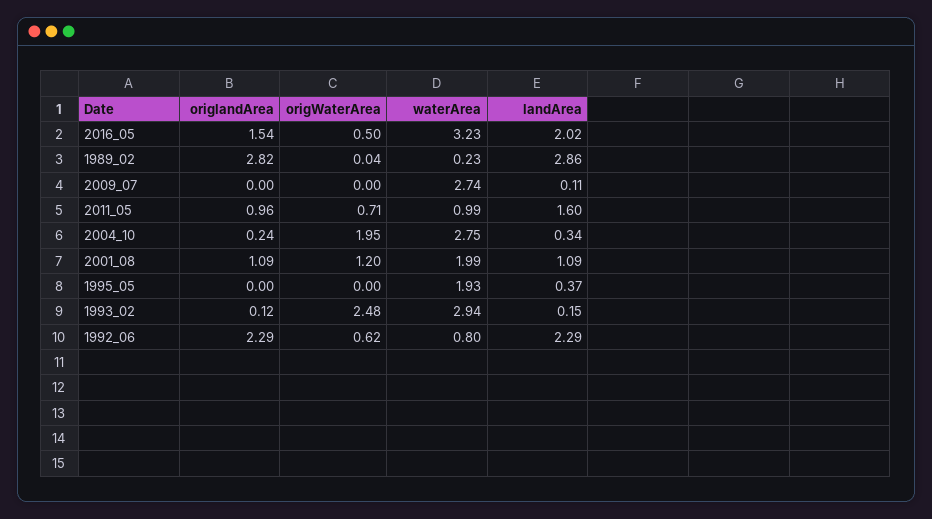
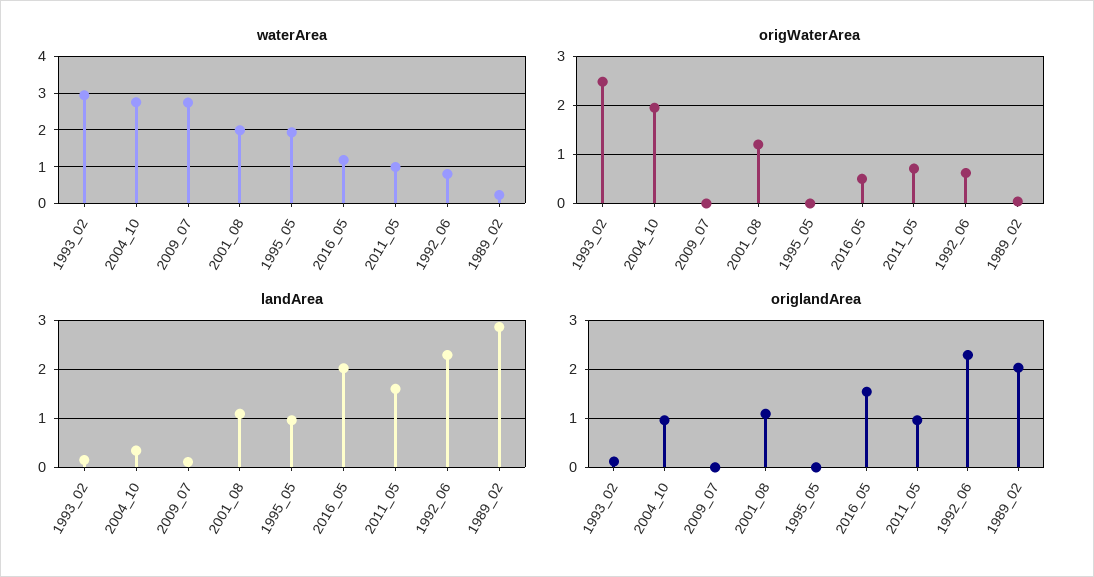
  {
    "origlandArea": {
      "2016_05": 1.54,
-     "1989_02": 2.82,
+     "1989_02": 2,
      "2009_07": 0,
      "2011_05": 0.96,
-     "2004_10": 0.24,
+     "2004_10": 1,
      "2001_08": 1.09,
      "1995_05": 0,
      "1993_02": 0.12,
      "1992_06": 2.29
    },
    "origWaterArea": {
      "2016_05": 0.5,
      "1989_02": 0.04,
      "2009_07": 0,
      "2011_05": 0.71,
      "2004_10": 1.95,
      "2001_08": 1.2,
      "1995_05": 0,
      "1993_02": 2.48,
      "1992_06": 0.62
    },
    "waterArea": {
-     "2016_05": 3.23,
+     "2016_05": 1.2,
      "1989_02": 0.23,
      "2009_07": 2.74,
      "2011_05": 0.99,
      "2004_10": 2.75,
      "2001_08": 1.99,
      "1995_05": 1.93,
      "1993_02": 2.94,
      "1992_06": 0.8
    },
    "landArea": {
      "2016_05": 2.02,
      "1989_02": 2.86,
      "2009_07": 0.11,
      "2011_05": 1.6,
      "2004_10": 0.34,
      "2001_08": 1.09,
-     "1995_05": 0.37,
+     "1995_05": 1,
      "1993_02": 0.15,
      "1992_06": 2.29
    }
  }

